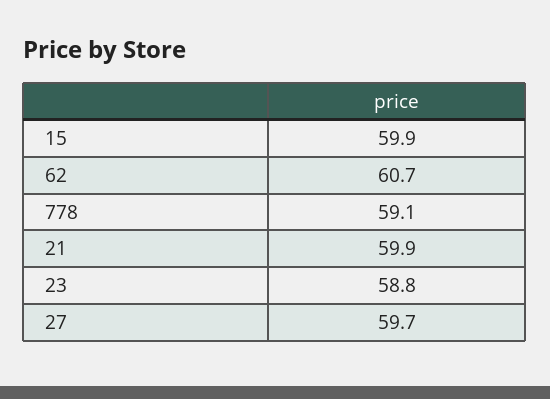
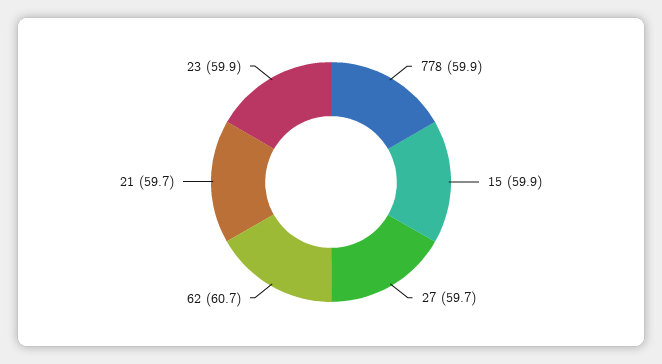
  {
    "15": 59.9,
    "62": 60.7,
-   "778": 59.1,
+   "778": 59.9,
-   "21": 59.9,
+   "21": 59.7,
-   "23": 58.8,
+   "23": 59.9,
    "27": 59.7
  }

